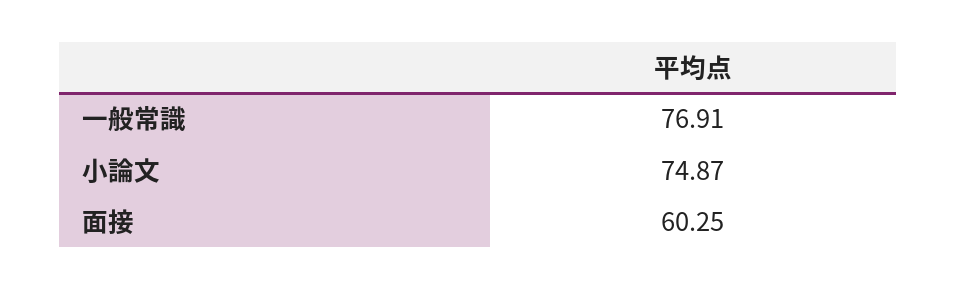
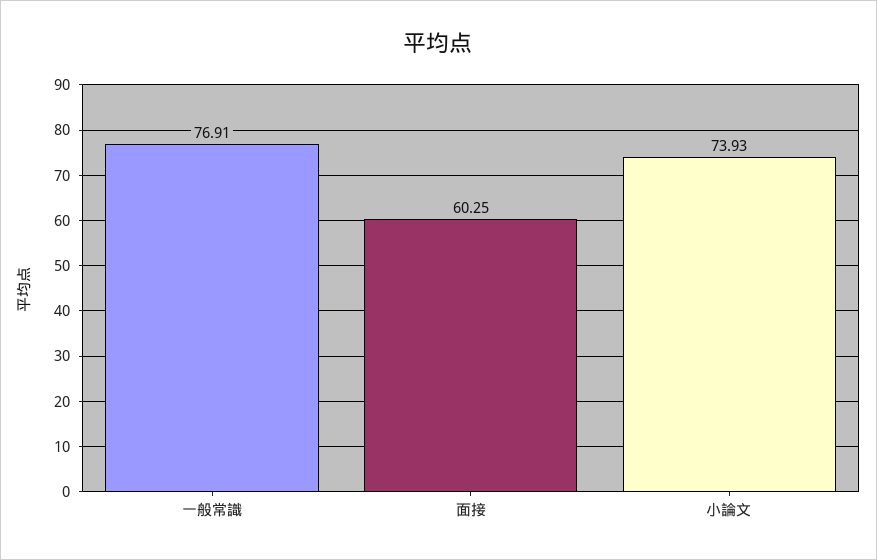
  {
    "一般常識": 76.91,
-   "小論文": 74.87,
+   "小論文": 73.93,
    "面接": 60.25
  }

